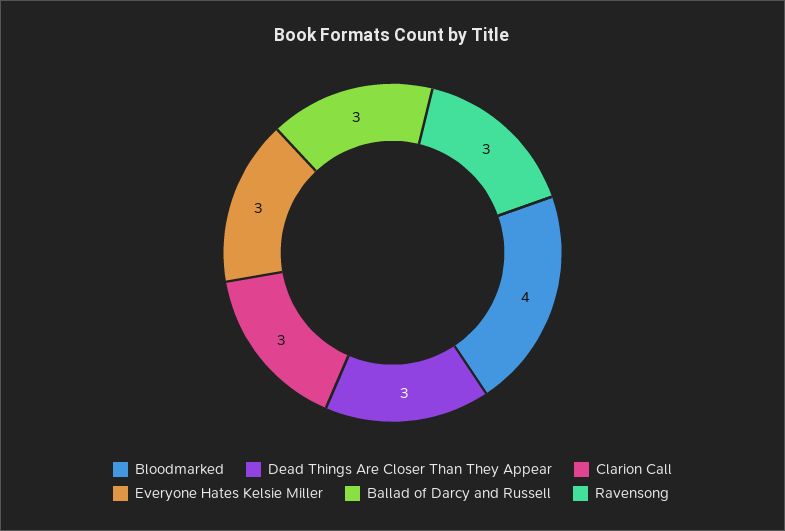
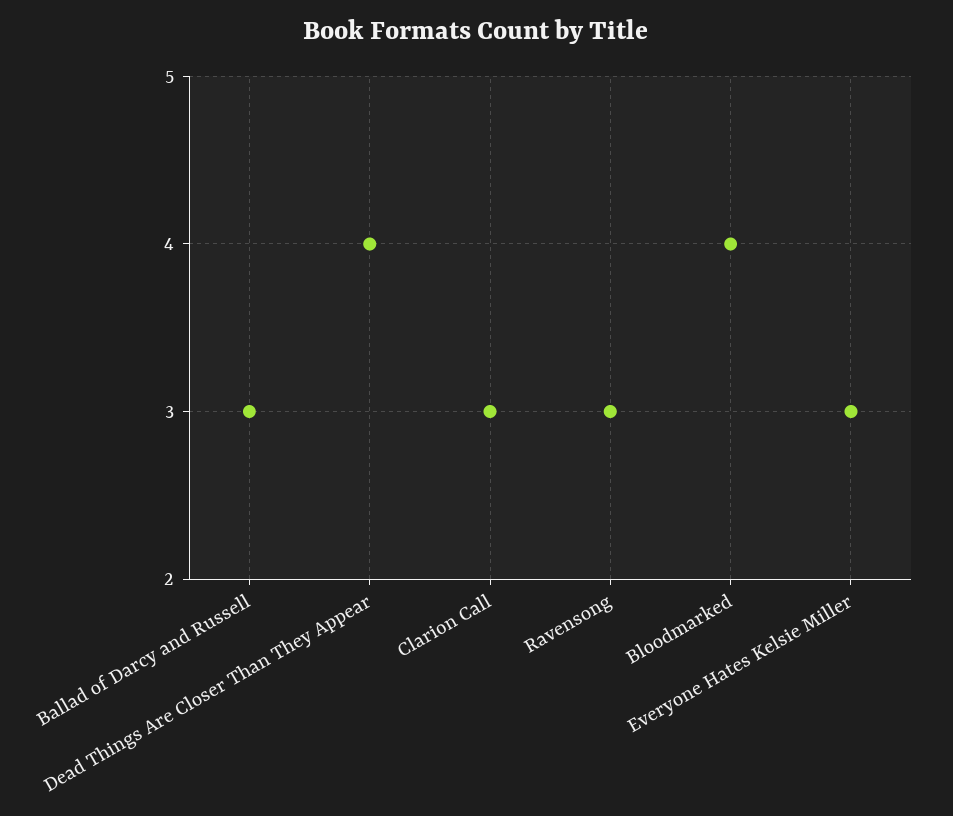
  {
    "Bloodmarked": 4,
-   "Dead Things Are Closer Than They Appear": 3,
+   "Dead Things Are Closer Than They Appear": 4,
    "Clarion Call": 3,
    "Everyone Hates Kelsie Miller": 3,
    "Ballad of Darcy and Russell": 3,
    "Ravensong": 3
  }

